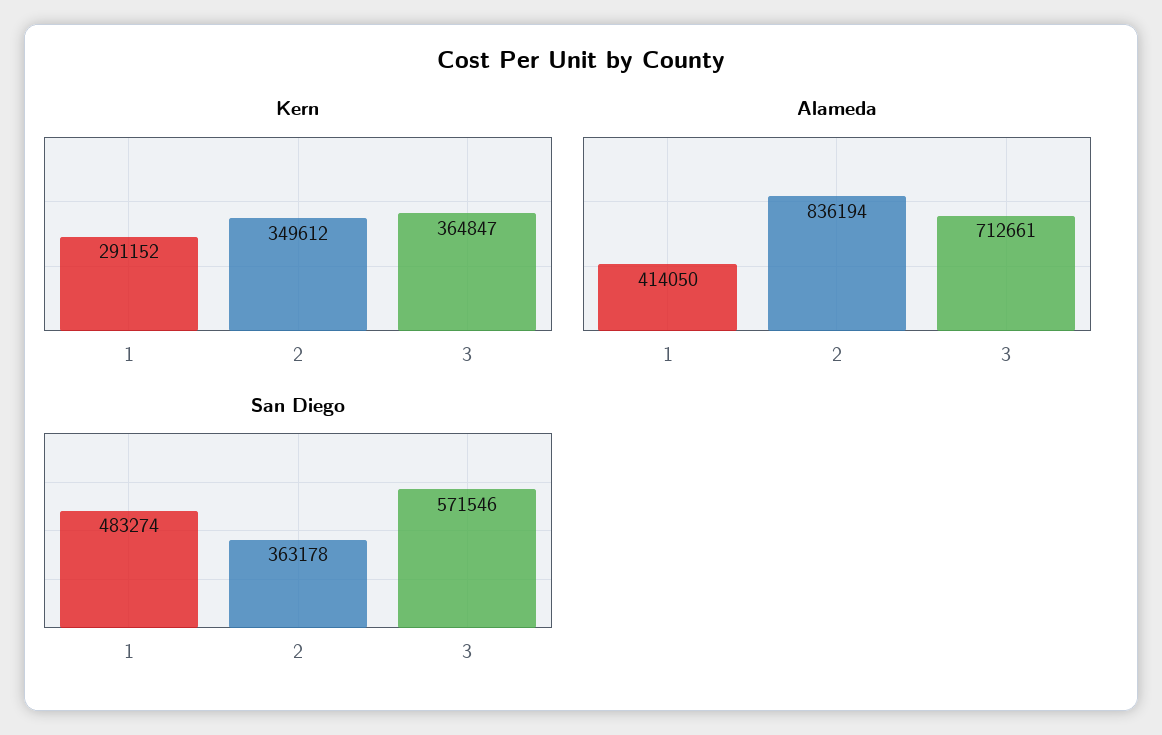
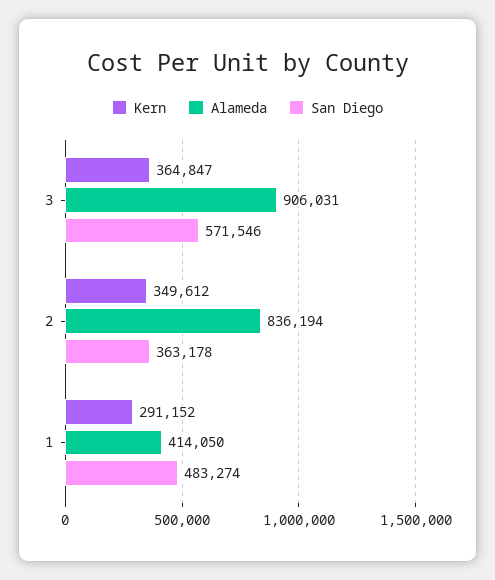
  {
    "Kern": {
      "1": 291152,
      "2": 349612,
      "3": 364847
    },
    "Alameda": {
      "1": 414050,
      "2": 836194,
-     "3": 712661
+     "3": 906031
    },
    "San Diego": {
      "1": 483274,
      "2": 363178,
      "3": 571546
    }
  }

